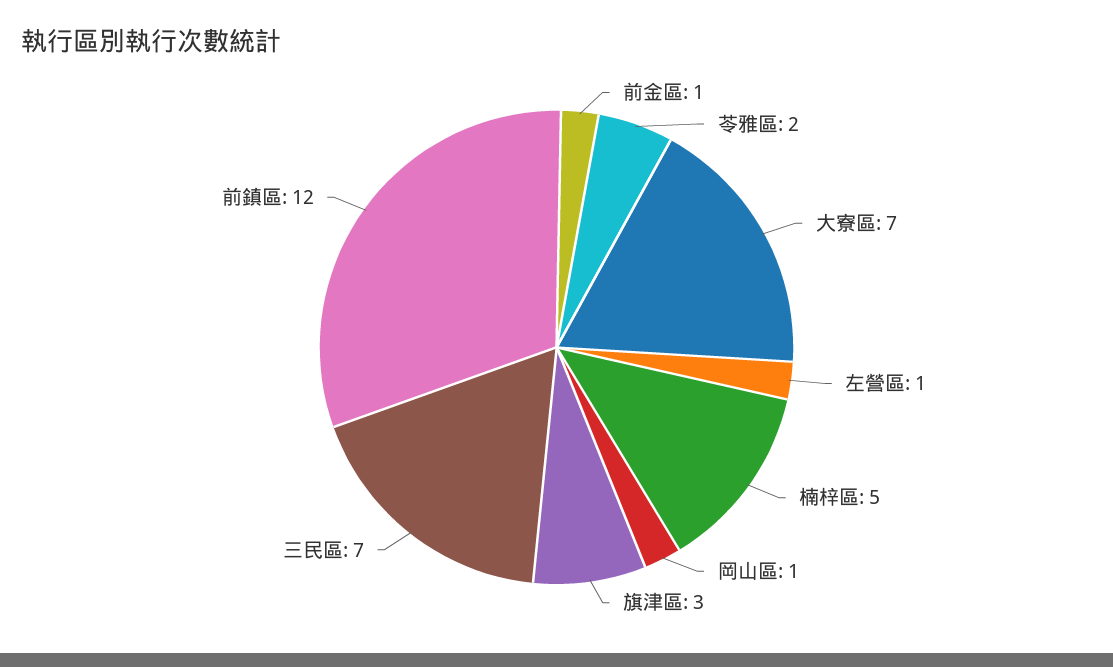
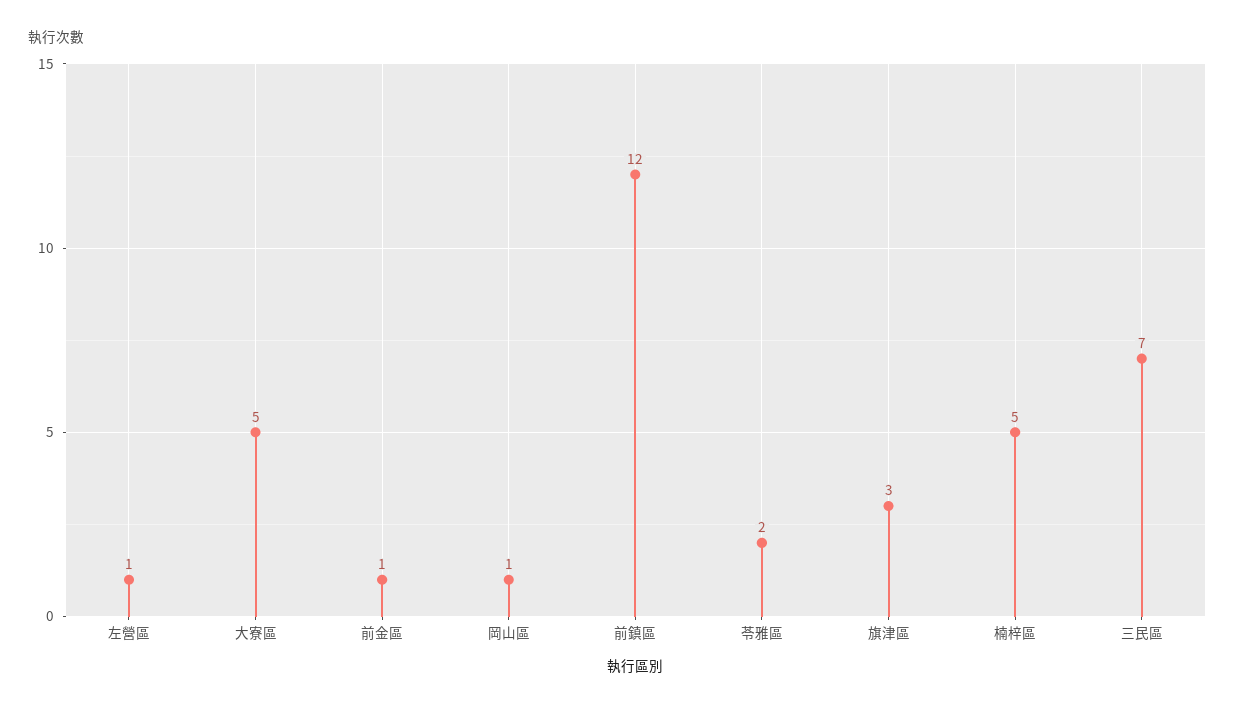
  {
    "前金區": 1,
    "苓雅區": 2,
-   "大寮區": 7,
+   "大寮區": 5,
    "左營區": 1,
    "楠梓區": 5,
    "岡山區": 1,
    "旗津區": 3,
    "三民區": 7,
    "前鎮區": 12
  }

